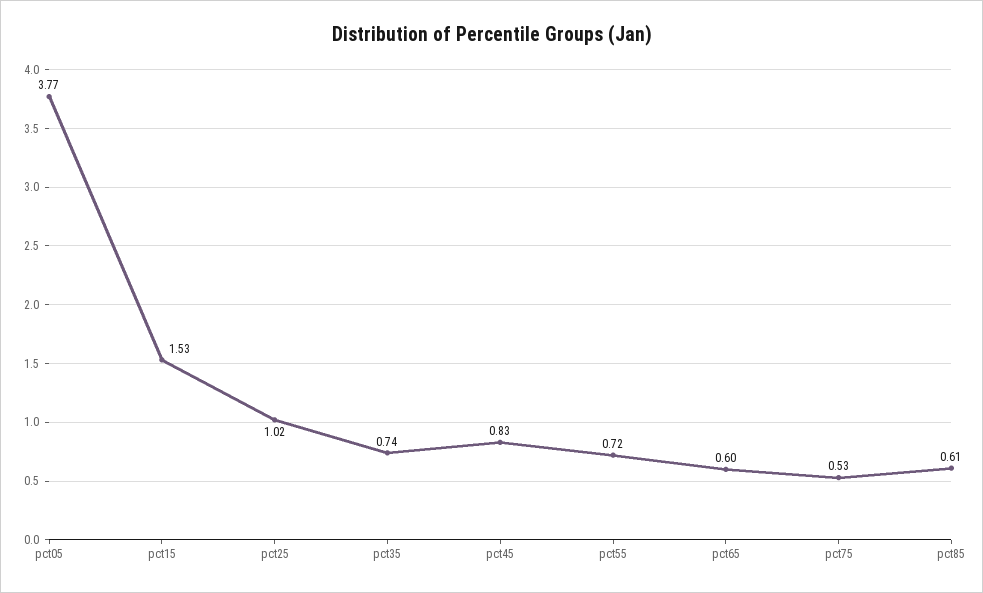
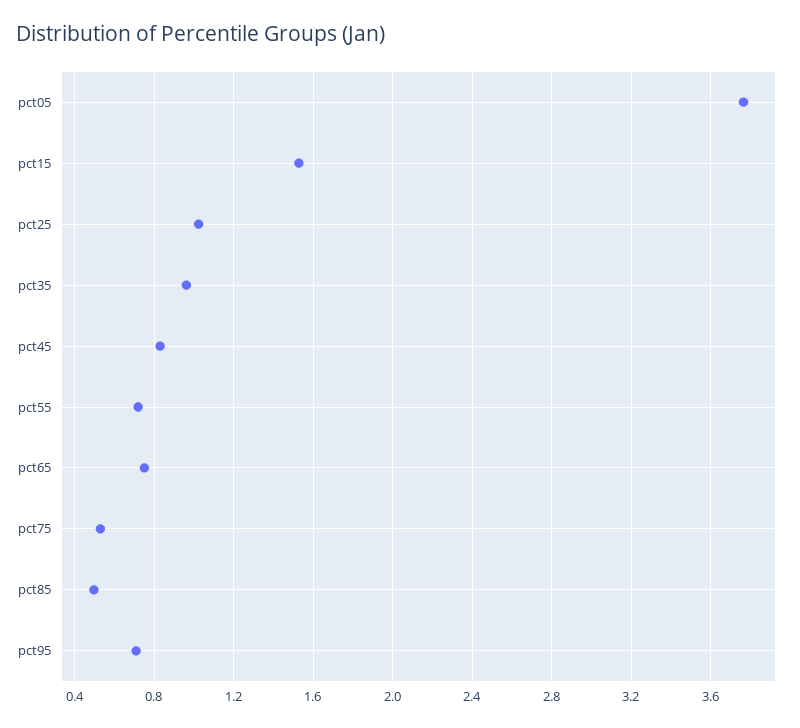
  {
    "pct05": 3.77,
    "pct15": 1.53,
    "pct25": 1.02,
-   "pct35": 0.74,
+   "pct35": 0.95,
    "pct45": 0.83,
    "pct55": 0.72,
-   "pct65": 0.6,
+   "pct65": 0.75,
    "pct75": 0.53,
-   "pct85": 0.61
+   "pct85": 0.5,
+   "pct95": 0.7
  }

